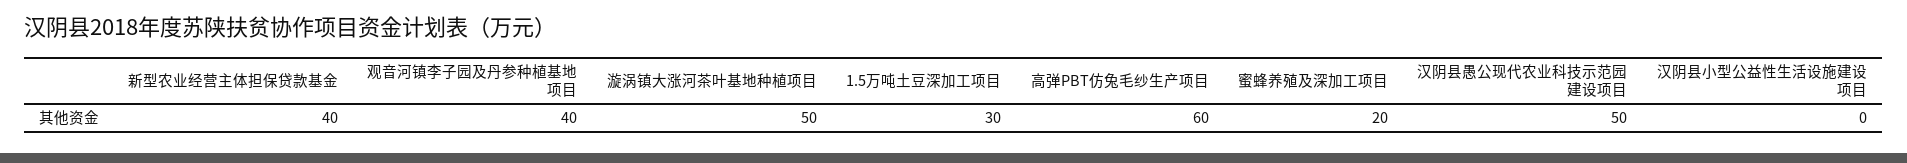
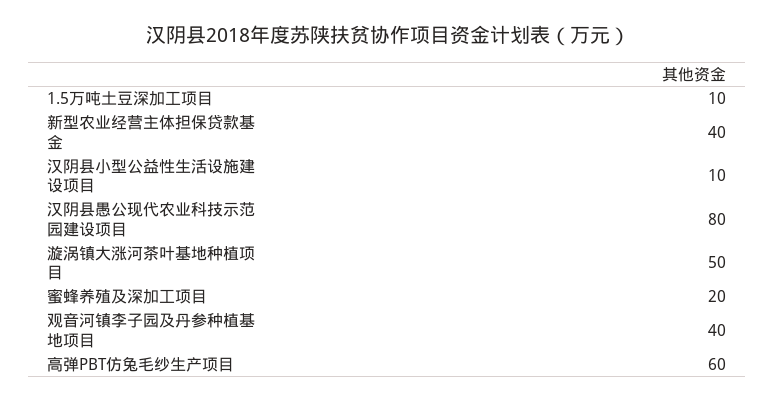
  {
    "新型农业经营主体担保贷款基金": 40,
    "观音河镇李子园及丹参种植基地项目": 40,
    "漩涡镇大涨河茶叶基地种植项目": 50,
-   "1.5万吨土豆深加工项目": 30,
+   "1.5万吨土豆深加工项目": 10,
    "高弹PBT仿兔毛纱生产项目": 60,
    "蜜蜂养殖及深加工项目": 20,
-   "汉阴县愚公现代农业科技示范园建设项目": 50,
+   "汉阴县愚公现代农业科技示范园建设项目": 80,
-   "汉阴县小型公益性生活设施建设项目": 0
+   "汉阴县小型公益性生活设施建设项目": 10
  }

